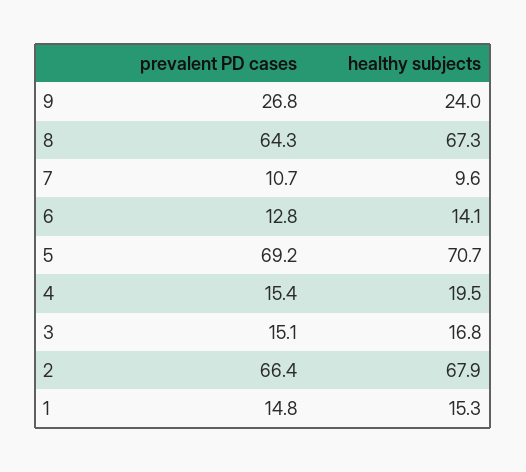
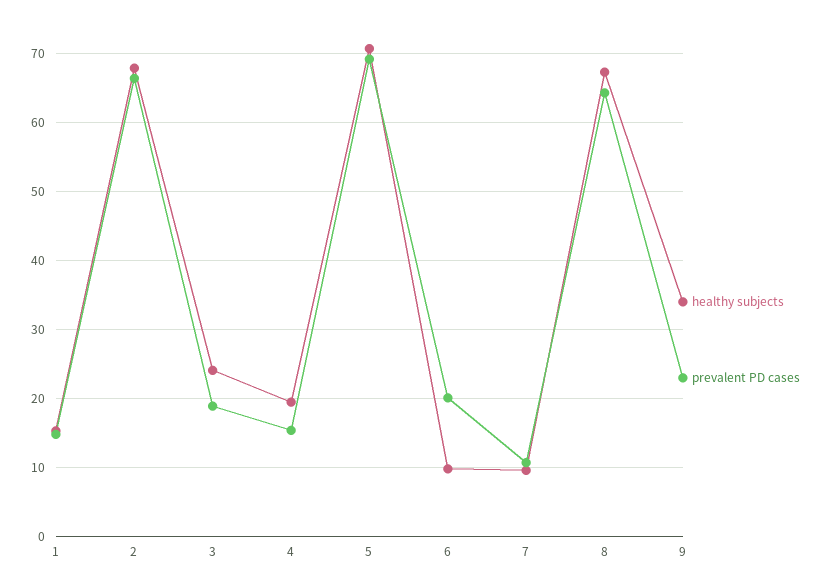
  {
    "prevalent PD cases": {
-     "9": 26.8,
+     "9": 23,
      "8": 64.3,
      "7": 10.7,
-     "6": 12.8,
+     "6": 20,
      "5": 69.2,
      "4": 15.4,
-     "3": 15.1,
+     "3": 19,
      "2": 66.4,
      "1": 14.8
    },
    "healthy subjects": {
-     "9": 24,
+     "9": 34,
      "8": 67.3,
      "7": 9.6,
-     "6": 14.1,
+     "6": 10,
      "5": 70.7,
      "4": 19.5,
-     "3": 16.8,
+     "3": 24,
      "2": 67.9,
      "1": 15.3
    }
  }

